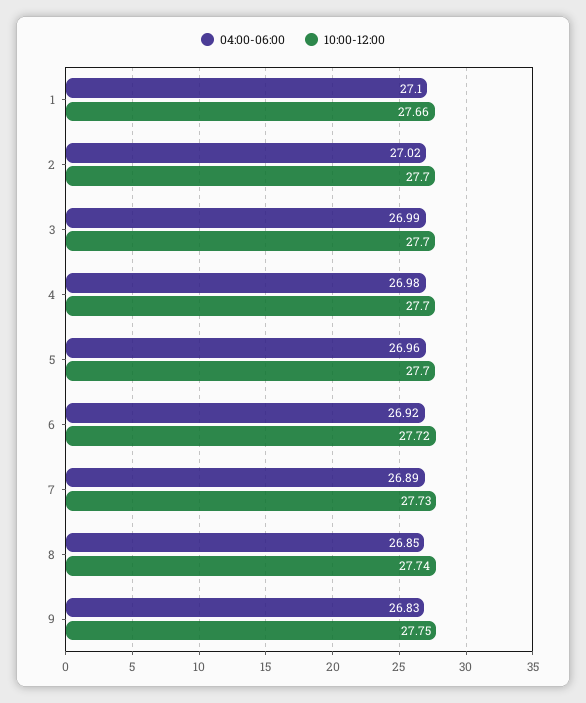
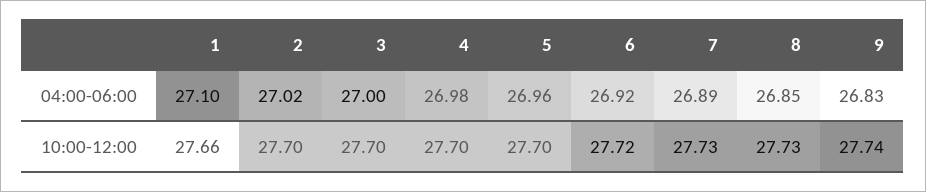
  {
    "04:00-06:00": {
      "1": 27.1,
      "2": 27.02,
-     "3": 26.99,
+     "3": 27,
      "4": 26.98,
      "5": 26.96,
      "6": 26.92,
      "7": 26.89,
      "8": 26.85,
      "9": 26.83
    },
    "10:00-12:00": {
      "1": 27.66,
      "2": 27.7,
      "3": 27.7,
      "4": 27.7,
      "5": 27.7,
      "6": 27.72,
      "7": 27.73,
-     "8": 27.74,
+     "8": 27.73,
-     "9": 27.75
+     "9": 27.74
    }
  }

